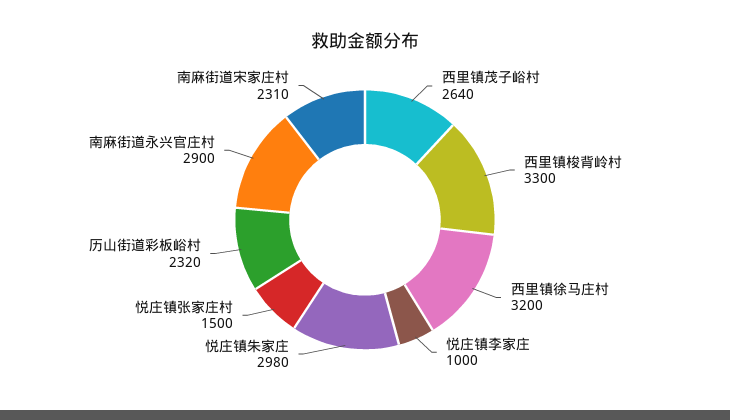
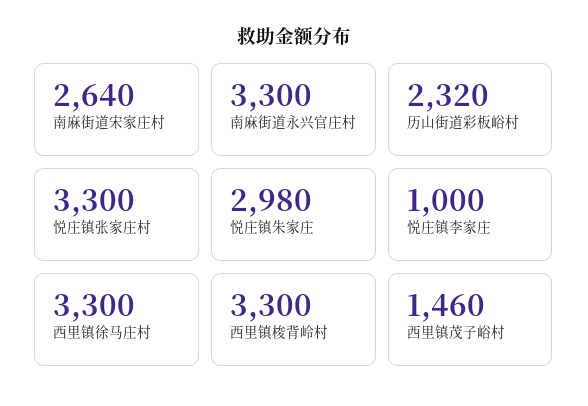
  {
-   "西里镇茂子峪村": 2640,
+   "西里镇茂子峪村": 1460,
    "西里镇梭背岭村": 3300,
-   "西里镇徐马庄村": 3200,
+   "西里镇徐马庄村": 3300,
    "悦庄镇李家庄": 1000,
    "悦庄镇朱家庄": 2980,
-   "悦庄镇张家庄村": 1500,
+   "悦庄镇张家庄村": 3300,
    "历山街道彩板峪村": 2320,
-   "南麻街道永兴官庄村": 2900,
+   "南麻街道永兴官庄村": 3300,
-   "南麻街道宋家庄村": 2310
+   "南麻街道宋家庄村": 2640
  }

